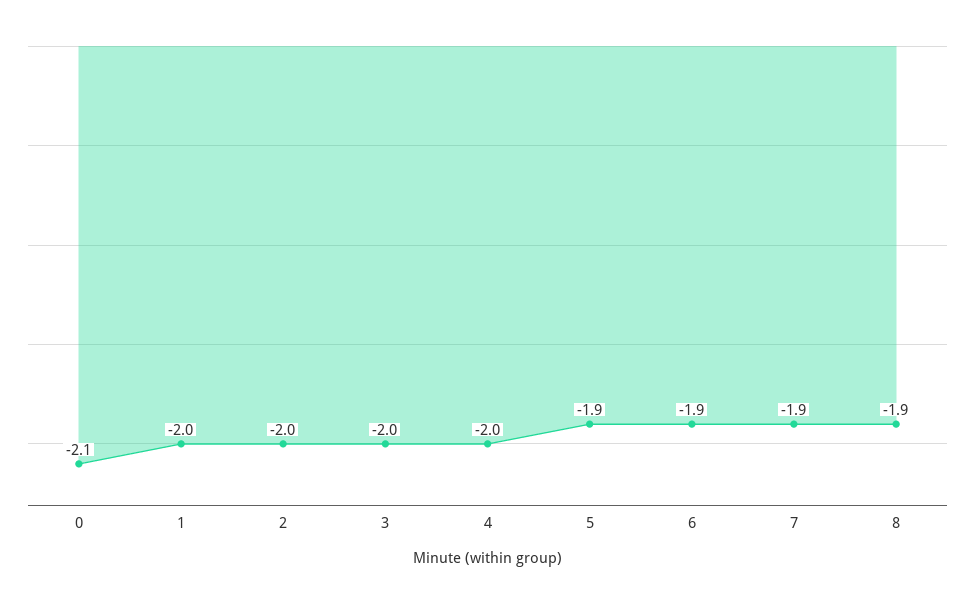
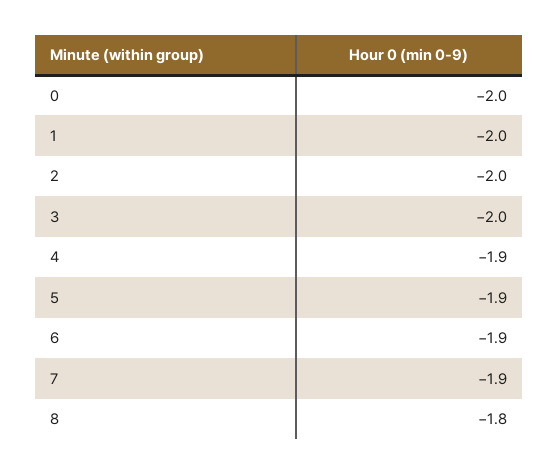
  {
-   "0": -2.1,
+   "0": -2,
    "1": -2,
    "2": -2,
    "3": -2,
-   "4": -2,
+   "4": -1.9,
    "5": -1.9,
    "6": -1.9,
    "7": -1.9,
-   "8": -1.9
+   "8": -1.8
  }

